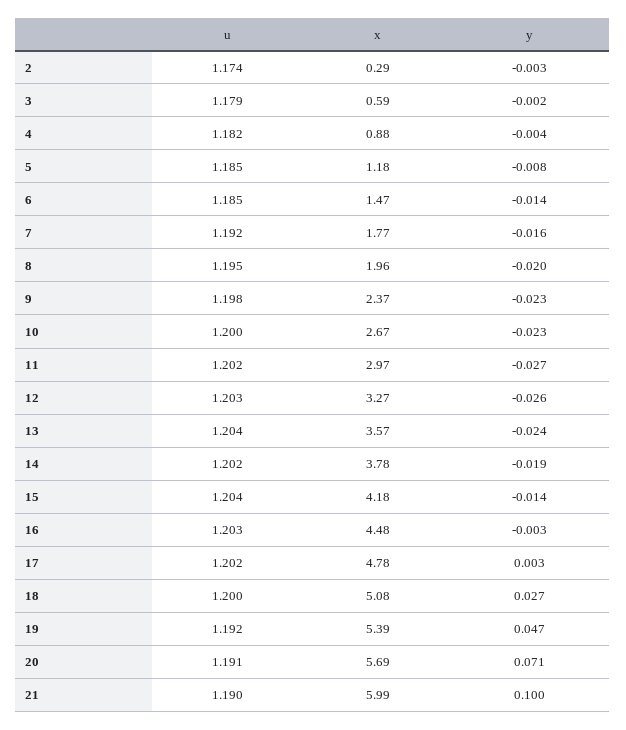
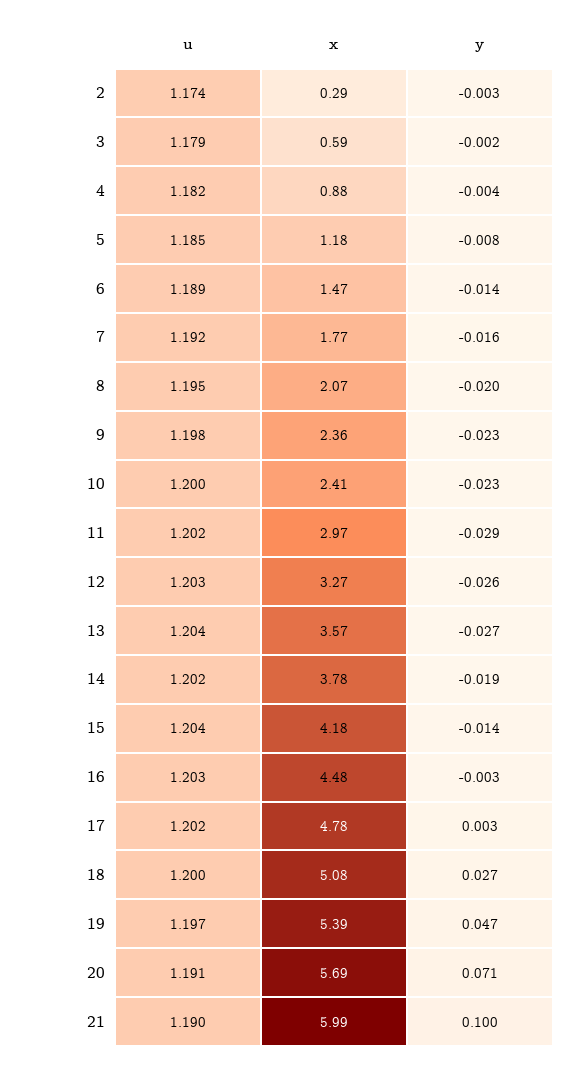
  {
    "u": {
      "2": 1.174,
      "3": 1.179,
      "4": 1.182,
      "5": 1.185,
-     "6": 1.185,
+     "6": 1.189,
      "7": 1.192,
      "8": 1.195,
      "9": 1.198,
      "10": 1.2,
      "11": 1.202,
      "12": 1.203,
      "13": 1.204,
      "14": 1.202,
      "15": 1.204,
      "16": 1.203,
      "17": 1.202,
      "18": 1.2,
-     "19": 1.192,
+     "19": 1.197,
      "20": 1.191,
      "21": 1.19
    },
    "x": {
      "2": 0.29,
      "3": 0.59,
      "4": 0.88,
      "5": 1.18,
      "6": 1.47,
      "7": 1.77,
-     "8": 1.96,
+     "8": 2.07,
-     "9": 2.37,
+     "9": 2.36,
-     "10": 2.67,
+     "10": 2.41,
      "11": 2.97,
      "12": 3.27,
      "13": 3.57,
      "14": 3.78,
      "15": 4.18,
      "16": 4.48,
      "17": 4.78,
      "18": 5.08,
      "19": 5.39,
      "20": 5.69,
      "21": 5.99
    },
    "y": {
      "2": -0.003,
      "3": -0.002,
      "4": -0.004,
      "5": -0.008,
      "6": -0.014,
      "7": -0.016,
      "8": -0.02,
      "9": -0.023,
      "10": -0.023,
-     "11": -0.027,
+     "11": -0.029,
      "12": -0.026,
-     "13": -0.024,
+     "13": -0.027,
      "14": -0.019,
      "15": -0.014,
      "16": -0.003,
      "17": 0.003,
      "18": 0.027,
      "19": 0.047,
      "20": 0.071,
      "21": 0.1
    }
  }

